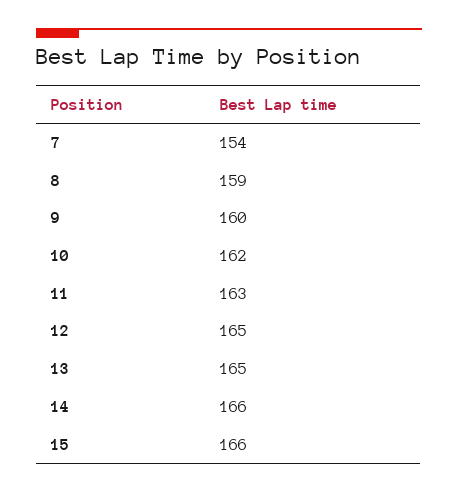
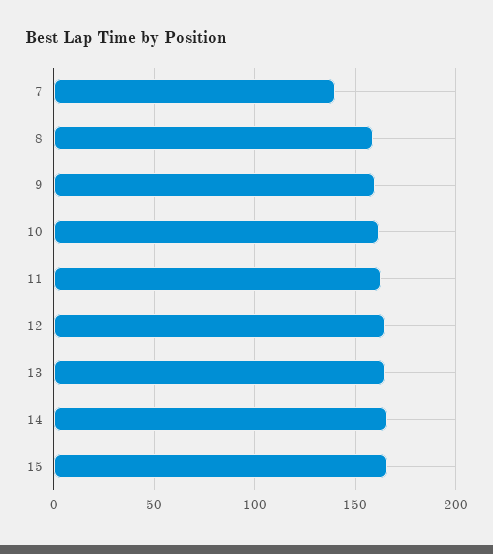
  {
-   "7": 154,
+   "7": 140,
    "8": 159,
    "9": 160,
    "10": 162,
    "11": 163,
    "12": 165,
    "13": 165,
    "14": 166,
    "15": 166
  }

